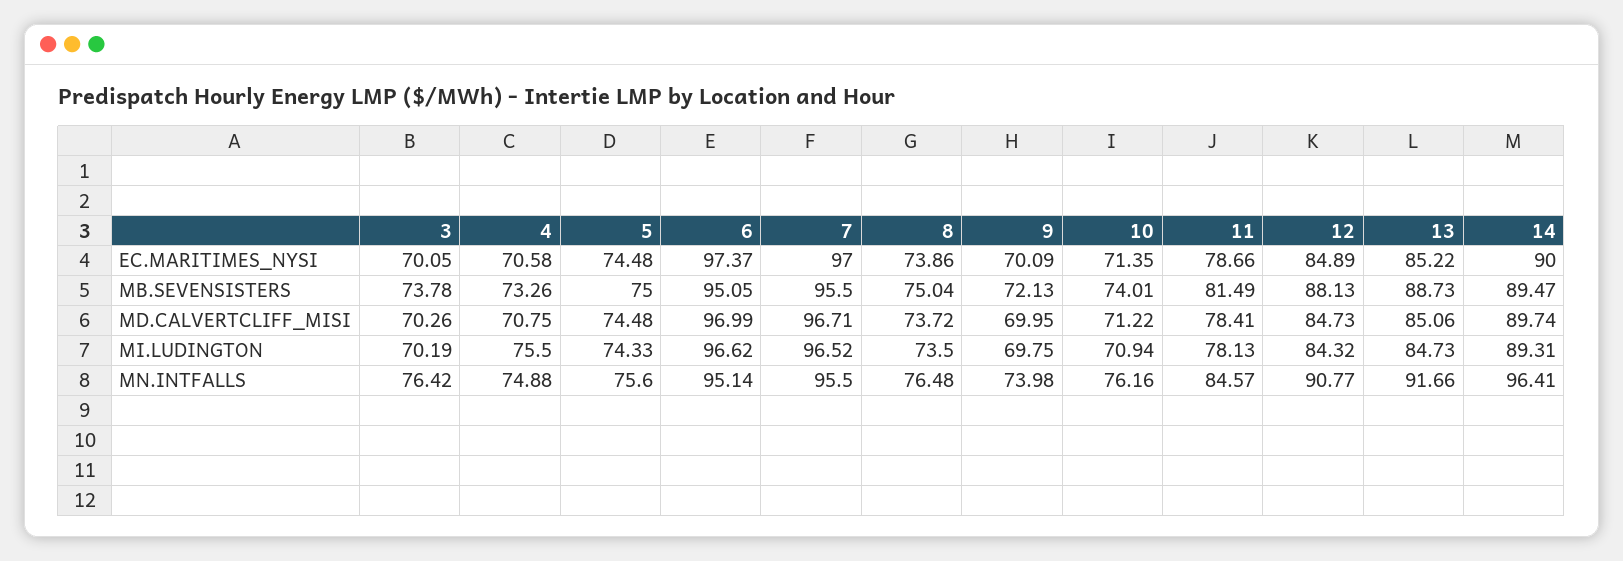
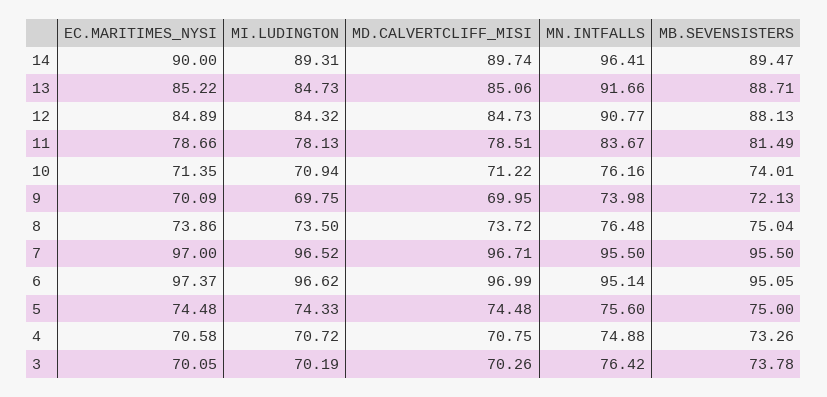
  {
    "3": {
      "EC.MARITIMES_NYSI": 70.05,
      "MB.SEVENSISTERS": 73.78,
      "MD.CALVERTCLIFF_MISI": 70.26,
      "MI.LUDINGTON": 70.19,
      "MN.INTFALLS": 76.42
    },
    "4": {
      "EC.MARITIMES_NYSI": 70.58,
      "MB.SEVENSISTERS": 73.26,
      "MD.CALVERTCLIFF_MISI": 70.75,
-     "MI.LUDINGTON": 75.5,
+     "MI.LUDINGTON": 70.72,
      "MN.INTFALLS": 74.88
    },
    "5": {
      "EC.MARITIMES_NYSI": 74.48,
      "MB.SEVENSISTERS": 75,
      "MD.CALVERTCLIFF_MISI": 74.48,
      "MI.LUDINGTON": 74.33,
      "MN.INTFALLS": 75.6
    },
    "6": {
      "EC.MARITIMES_NYSI": 97.37,
      "MB.SEVENSISTERS": 95.05,
      "MD.CALVERTCLIFF_MISI": 96.99,
      "MI.LUDINGTON": 96.62,
      "MN.INTFALLS": 95.14
    },
    "7": {
      "EC.MARITIMES_NYSI": 97,
      "MB.SEVENSISTERS": 95.5,
      "MD.CALVERTCLIFF_MISI": 96.71,
      "MI.LUDINGTON": 96.52,
      "MN.INTFALLS": 95.5
    },
    "8": {
      "EC.MARITIMES_NYSI": 73.86,
      "MB.SEVENSISTERS": 75.04,
      "MD.CALVERTCLIFF_MISI": 73.72,
      "MI.LUDINGTON": 73.5,
      "MN.INTFALLS": 76.48
    },
    "9": {
      "EC.MARITIMES_NYSI": 70.09,
      "MB.SEVENSISTERS": 72.13,
      "MD.CALVERTCLIFF_MISI": 69.95,
      "MI.LUDINGTON": 69.75,
      "MN.INTFALLS": 73.98
    },
    "10": {
      "EC.MARITIMES_NYSI": 71.35,
      "MB.SEVENSISTERS": 74.01,
      "MD.CALVERTCLIFF_MISI": 71.22,
      "MI.LUDINGTON": 70.94,
      "MN.INTFALLS": 76.16
    },
    "11": {
      "EC.MARITIMES_NYSI": 78.66,
      "MB.SEVENSISTERS": 81.49,
-     "MD.CALVERTCLIFF_MISI": 78.41,
+     "MD.CALVERTCLIFF_MISI": 78.51,
      "MI.LUDINGTON": 78.13,
-     "MN.INTFALLS": 84.57
+     "MN.INTFALLS": 83.67
    },
    "12": {
      "EC.MARITIMES_NYSI": 84.89,
      "MB.SEVENSISTERS": 88.13,
      "MD.CALVERTCLIFF_MISI": 84.73,
      "MI.LUDINGTON": 84.32,
      "MN.INTFALLS": 90.77
    },
    "13": {
      "EC.MARITIMES_NYSI": 85.22,
-     "MB.SEVENSISTERS": 88.73,
+     "MB.SEVENSISTERS": 88.71,
      "MD.CALVERTCLIFF_MISI": 85.06,
      "MI.LUDINGTON": 84.73,
      "MN.INTFALLS": 91.66
    },
    "14": {
      "EC.MARITIMES_NYSI": 90,
      "MB.SEVENSISTERS": 89.47,
      "MD.CALVERTCLIFF_MISI": 89.74,
      "MI.LUDINGTON": 89.31,
      "MN.INTFALLS": 96.41
    }
  }

